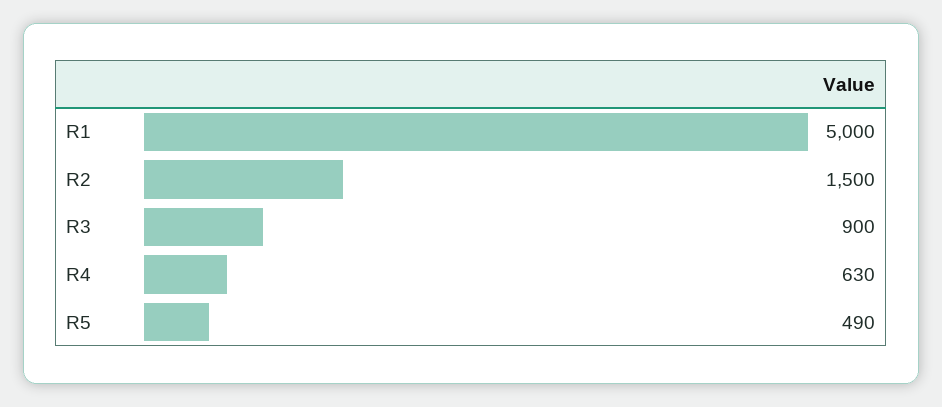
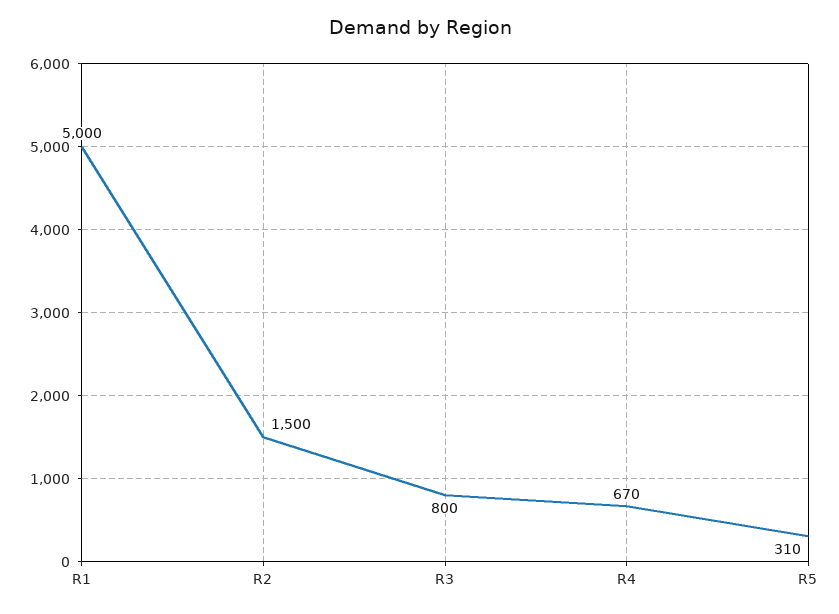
  {
    "R1": 5000,
    "R2": 1500,
-   "R3": 900,
+   "R3": 800,
-   "R4": 630,
+   "R4": 670,
-   "R5": 490
+   "R5": 310
  }

